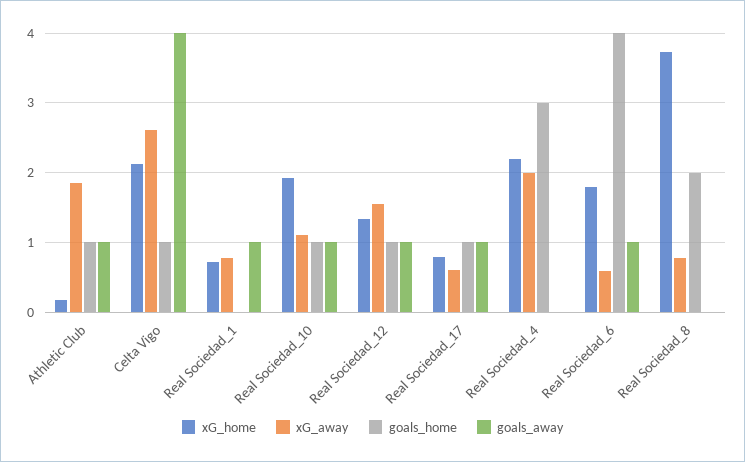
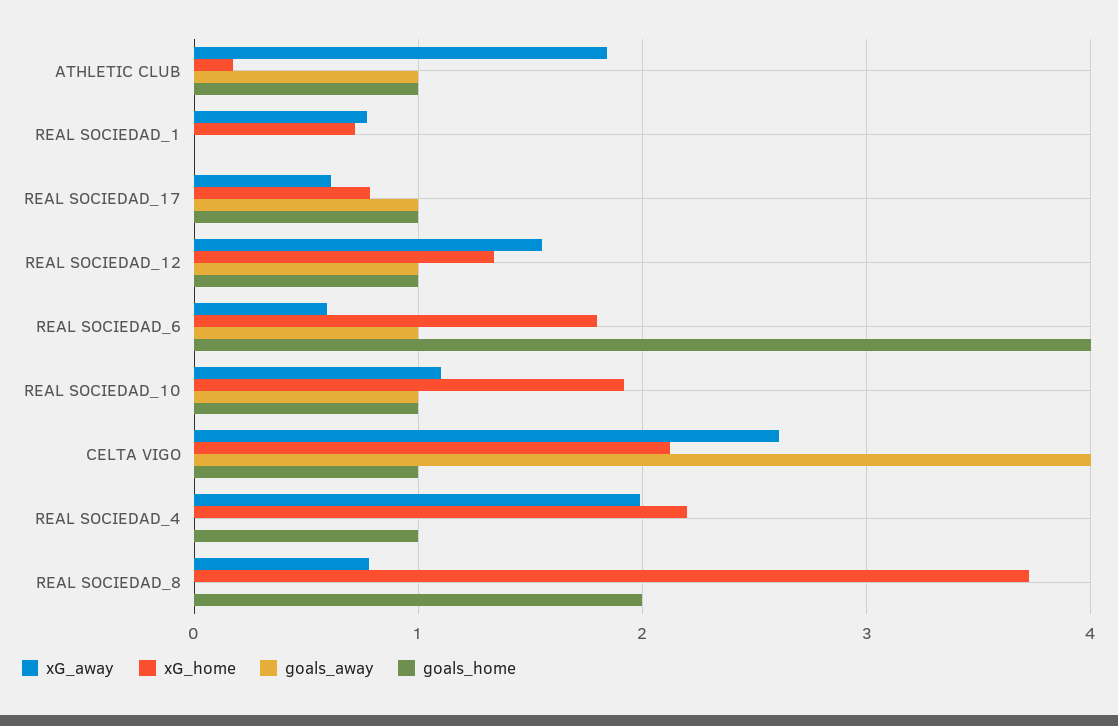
  {
    "xG_home": {
      "Athletic Club": 0.2,
      "Celta Vigo": 2.1,
      "Real Sociedad_1": 0.7,
      "Real Sociedad_10": 1.9,
      "Real Sociedad_12": 1.3,
      "Real Sociedad_17": 0.8,
      "Real Sociedad_4": 2.2,
      "Real Sociedad_6": 1.8,
      "Real Sociedad_8": 3.7
    },
    "xG_away": {
      "Athletic Club": 1.8,
      "Celta Vigo": 2.6,
      "Real Sociedad_1": 0.8,
      "Real Sociedad_10": 1.1,
      "Real Sociedad_12": 1.6,
      "Real Sociedad_17": 0.6,
      "Real Sociedad_4": 2,
      "Real Sociedad_6": 0.6,
      "Real Sociedad_8": 0.8
    },
    "goals_home": {
      "Athletic Club": 1,
      "Celta Vigo": 1,
      "Real Sociedad_1": 0,
      "Real Sociedad_10": 1,
      "Real Sociedad_12": 1,
      "Real Sociedad_17": 1,
-     "Real Sociedad_4": 3,
+     "Real Sociedad_4": 1,
      "Real Sociedad_6": 4,
      "Real Sociedad_8": 2
    },
    "goals_away": {
      "Athletic Club": 1,
      "Celta Vigo": 4,
-     "Real Sociedad_1": 1,
+     "Real Sociedad_1": 0,
      "Real Sociedad_10": 1,
      "Real Sociedad_12": 1,
      "Real Sociedad_17": 1,
      "Real Sociedad_4": 0,
      "Real Sociedad_6": 1,
      "Real Sociedad_8": 0
    }
  }

